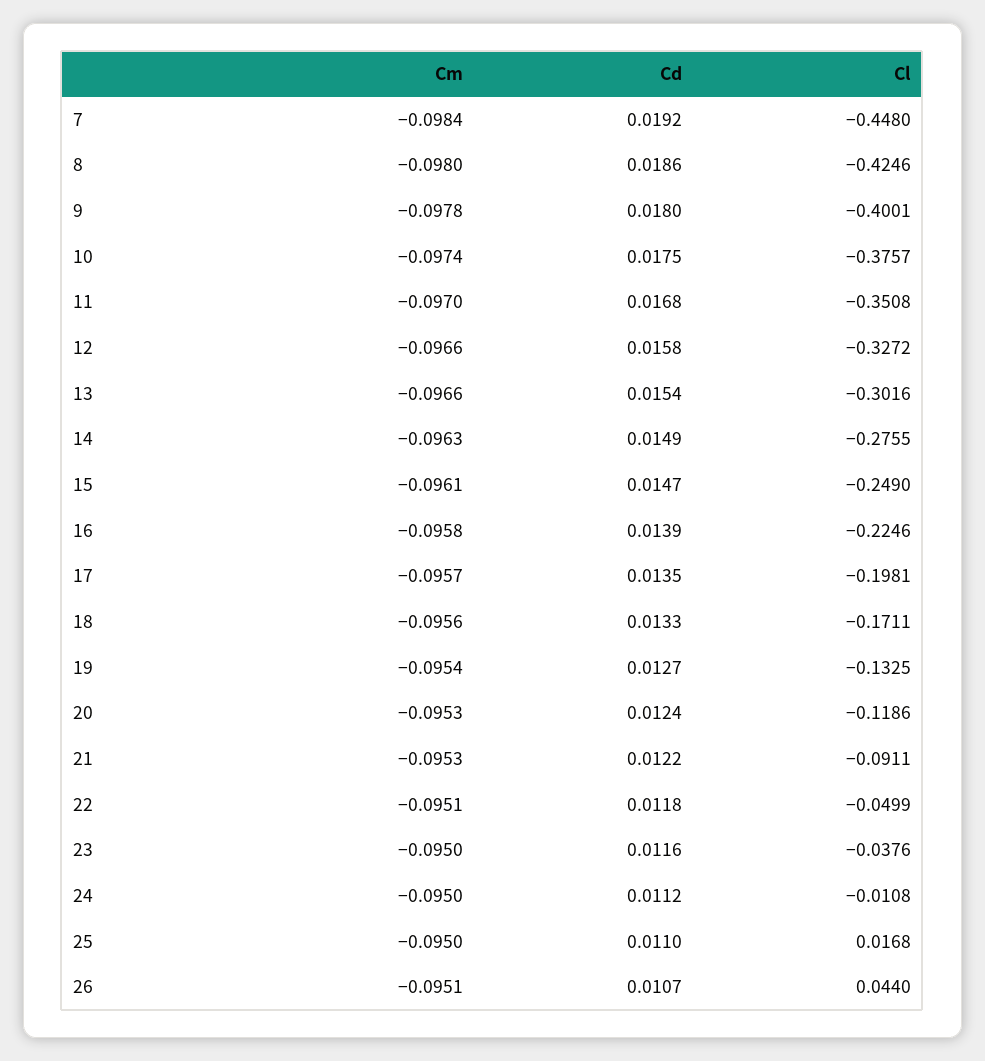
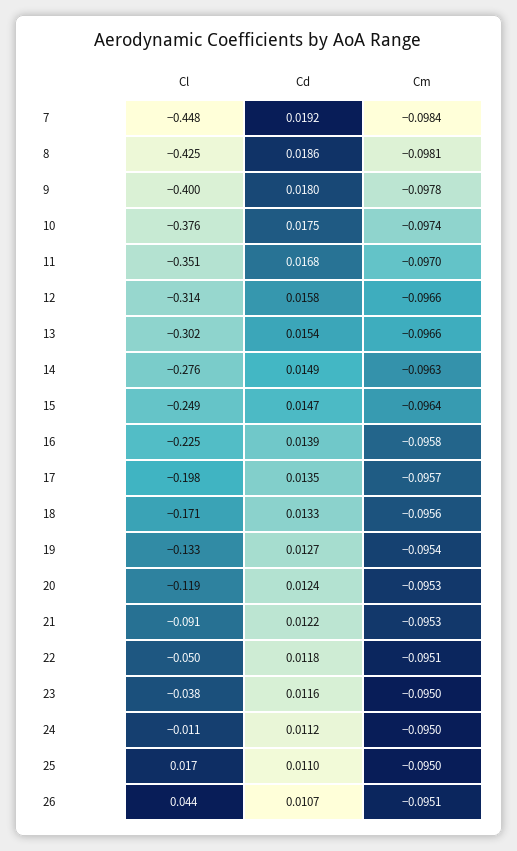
  {
    "Cm": {
      "7": -0.0984,
-     "8": -0.098,
+     "8": -0.0981,
      "9": -0.0978,
      "10": -0.0974,
      "11": -0.097,
      "12": -0.0966,
      "13": -0.0966,
      "14": -0.0963,
-     "15": -0.0961,
+     "15": -0.0964,
      "16": -0.0958,
      "17": -0.0957,
      "18": -0.0956,
      "19": -0.0954,
      "20": -0.0953,
      "21": -0.0953,
      "22": -0.0951,
      "23": -0.095,
      "24": -0.095,
      "25": -0.095,
      "26": -0.0951
    },
    "Cd": {
      "7": 0.0192,
      "8": 0.0186,
      "9": 0.018,
      "10": 0.0175,
      "11": 0.0168,
      "12": 0.0158,
      "13": 0.0154,
      "14": 0.0149,
      "15": 0.0147,
      "16": 0.0139,
      "17": 0.0135,
      "18": 0.0133,
      "19": 0.0127,
      "20": 0.0124,
      "21": 0.0122,
      "22": 0.0118,
      "23": 0.0116,
      "24": 0.0112,
      "25": 0.011,
      "26": 0.0107
    },
    "Cl": {
      "7": -0.448,
      "8": -0.4246,
      "9": -0.4001,
      "10": -0.3757,
      "11": -0.3508,
-     "12": -0.3272,
+     "12": -0.314,
      "13": -0.3016,
      "14": -0.2755,
      "15": -0.249,
      "16": -0.2246,
      "17": -0.1981,
      "18": -0.1711,
      "19": -0.1325,
      "20": -0.1186,
      "21": -0.0911,
      "22": -0.0499,
      "23": -0.0376,
      "24": -0.0108,
      "25": 0.0168,
      "26": 0.044
    }
  }

